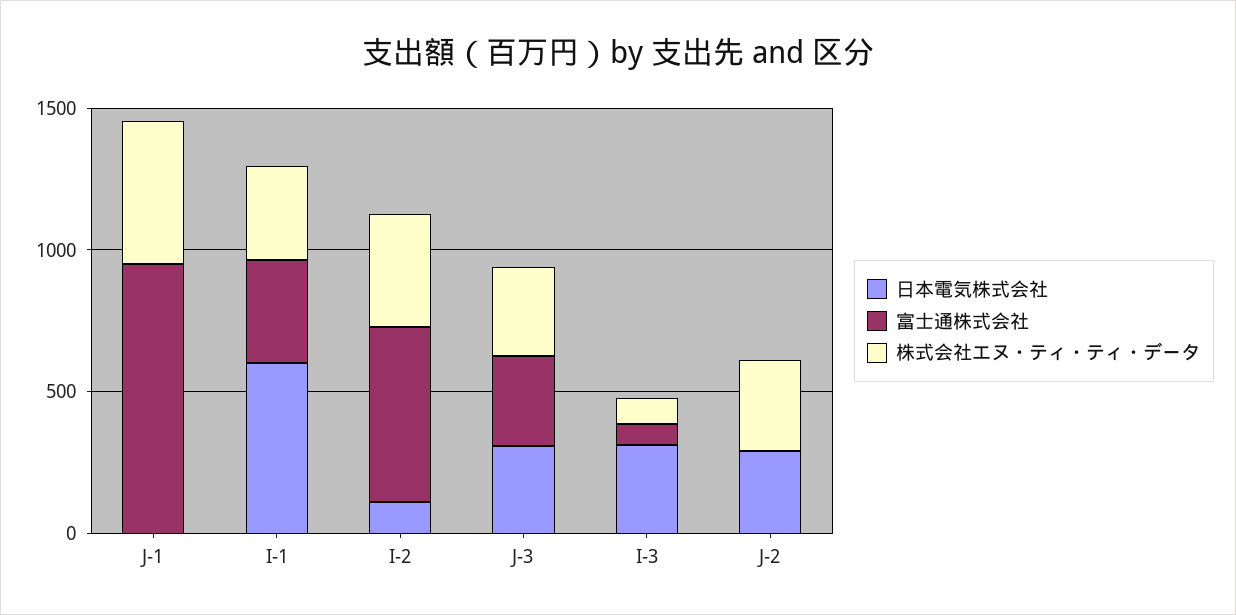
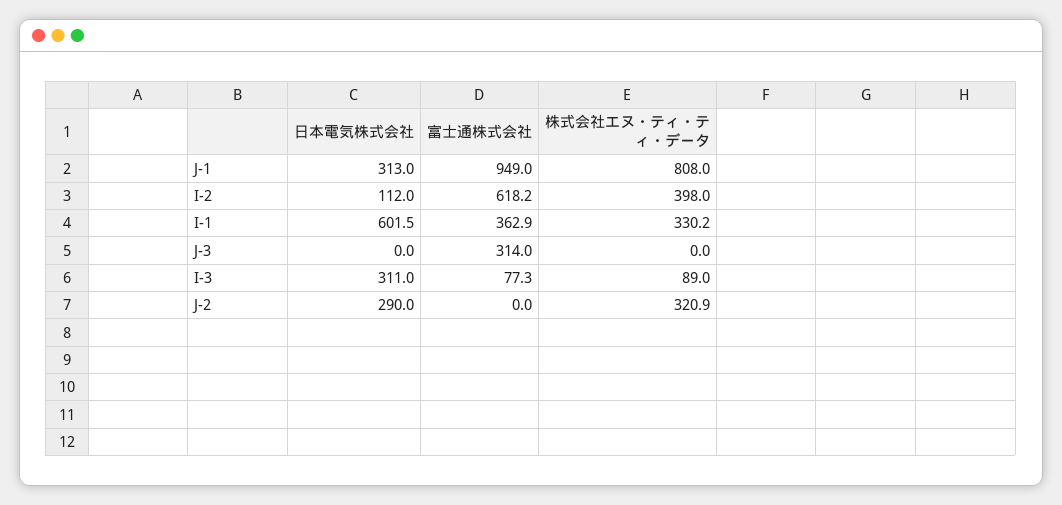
  {
    "日本電気株式会社": {
-     "J-1": 0,
+     "J-1": 313,
      "I-1": 601.5,
      "I-2": 112,
-     "J-3": 300,
+     "J-3": 0,
      "I-3": 311,
      "J-2": 290
    },
    "富士通株式会社": {
      "J-1": 949,
      "I-1": 362.9,
      "I-2": 618.2,
      "J-3": 314,
      "I-3": 77.3,
      "J-2": 0
    },
    "株式会社エヌ・ティ・ティ・データ": {
-     "J-1": 500,
+     "J-1": 808,
      "I-1": 330.2,
      "I-2": 398,
-     "J-3": 300,
+     "J-3": 0,
      "I-3": 89,
      "J-2": 320.9
    }
  }

